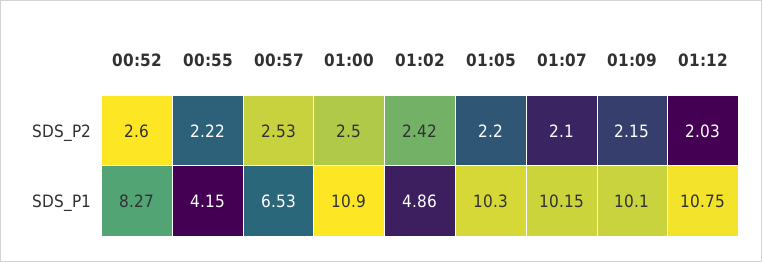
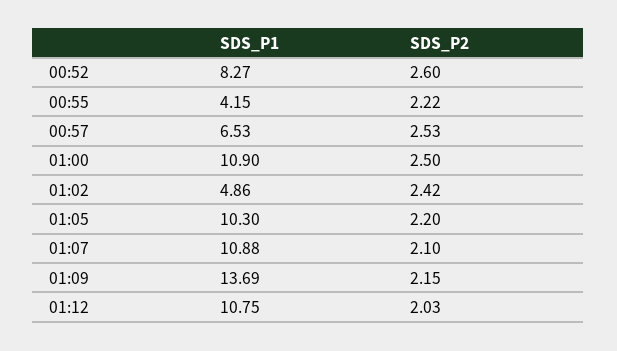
  {
    "00:52": {
      "SDS_P2": 2.6,
      "SDS_P1": 8.27
    },
    "00:55": {
      "SDS_P2": 2.22,
      "SDS_P1": 4.15
    },
    "00:57": {
      "SDS_P2": 2.53,
      "SDS_P1": 6.53
    },
    "01:00": {
      "SDS_P2": 2.5,
      "SDS_P1": 10.9
    },
    "01:02": {
      "SDS_P2": 2.42,
      "SDS_P1": 4.86
    },
    "01:05": {
      "SDS_P2": 2.2,
      "SDS_P1": 10.3
    },
    "01:07": {
      "SDS_P2": 2.1,
-     "SDS_P1": 10.15
+     "SDS_P1": 10.88
    },
    "01:09": {
      "SDS_P2": 2.15,
-     "SDS_P1": 10.1
+     "SDS_P1": 13.69
    },
    "01:12": {
      "SDS_P2": 2.03,
      "SDS_P1": 10.75
    }
  }

